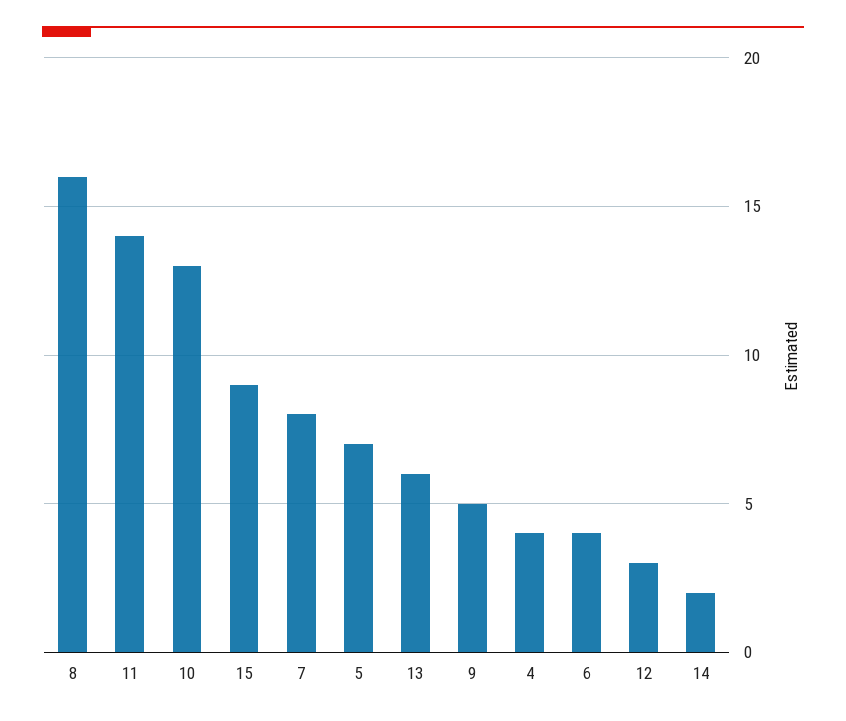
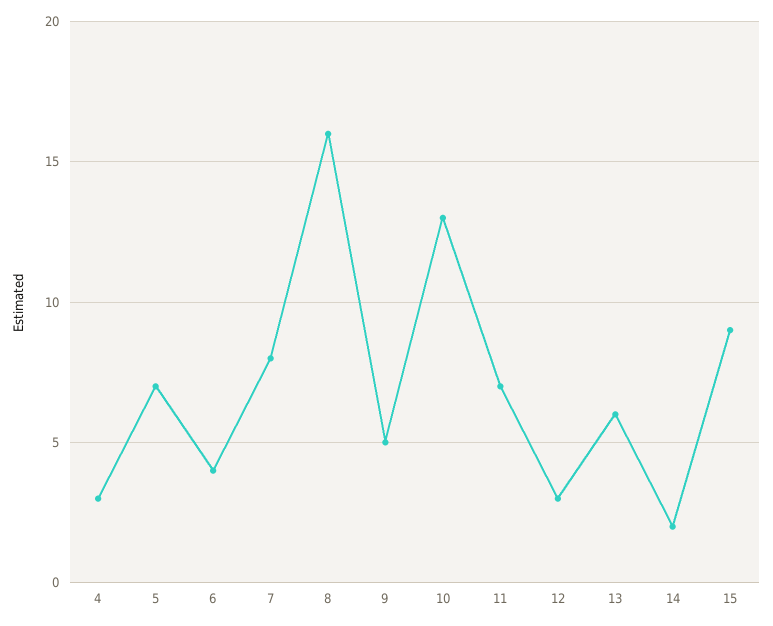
  {
    "8": 16,
-   "11": 14,
+   "11": 7,
    "10": 13,
    "15": 9,
    "7": 8,
    "5": 7,
    "13": 6,
    "9": 5,
-   "4": 4,
+   "4": 3,
    "6": 4,
    "12": 3,
    "14": 2
  }

